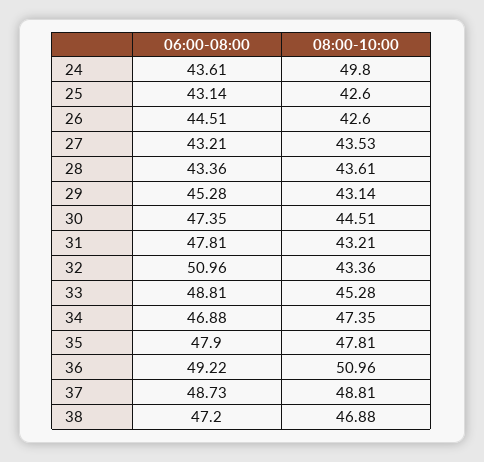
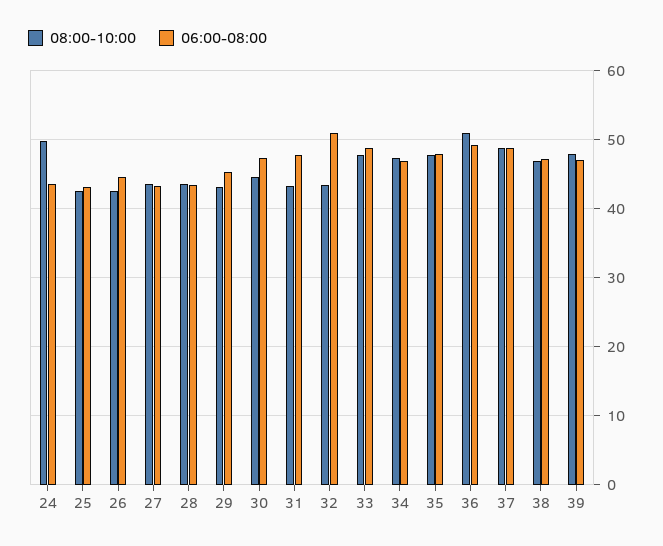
  {
    "06:00-08:00": {
      "24": 43.61,
      "25": 43.14,
      "26": 44.51,
      "27": 43.21,
      "28": 43.36,
      "29": 45.28,
      "30": 47.35,
      "31": 47.81,
      "32": 50.96,
      "33": 48.81,
      "34": 46.88,
      "35": 47.9,
      "36": 49.22,
      "37": 48.73,
-     "38": 47.2
+     "38": 47.2,
+     "39": 47
    },
    "08:00-10:00": {
      "24": 49.8,
      "25": 42.6,
      "26": 42.6,
      "27": 43.53,
      "28": 43.61,
      "29": 43.14,
      "30": 44.51,
      "31": 43.21,
      "32": 43.36,
-     "33": 45.28,
+     "33": 48,
      "34": 47.35,
      "35": 47.81,
      "36": 50.96,
      "37": 48.81,
-     "38": 46.88
+     "38": 46.88,
+     "39": 48
    }
  }

